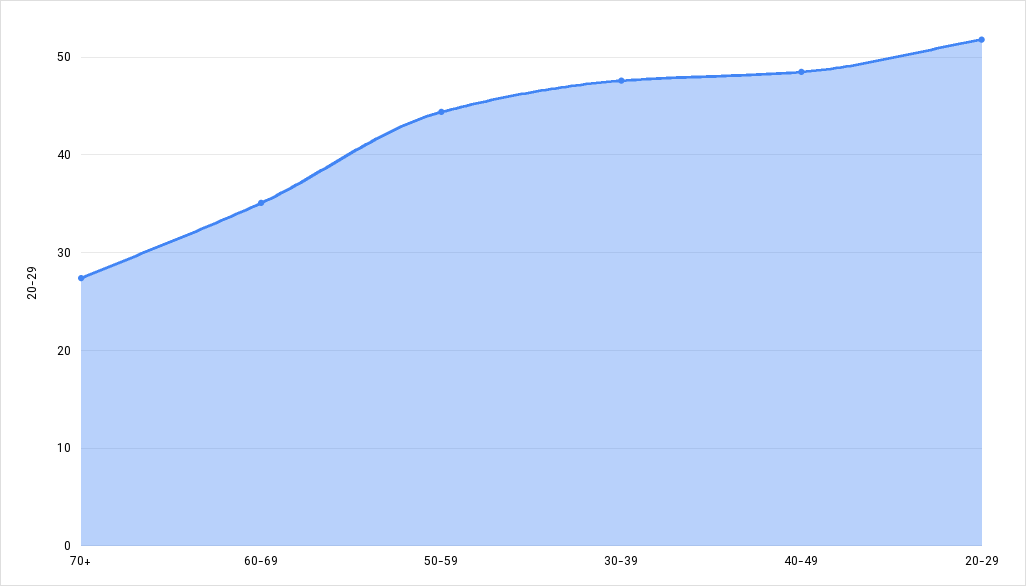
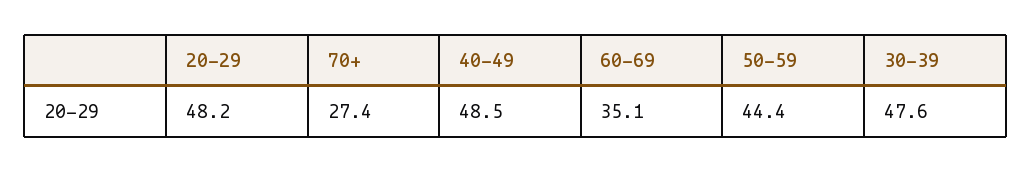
  {
    "70+": 27.4,
    "60-69": 35.1,
    "50-59": 44.4,
    "30-39": 47.6,
    "40-49": 48.5,
-   "20-29": 52
+   "20-29": 48.2
  }

